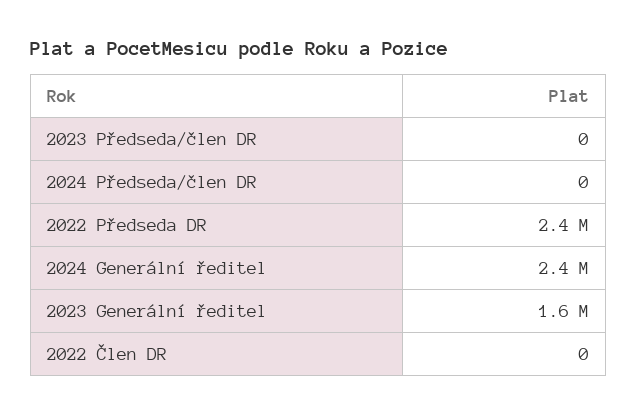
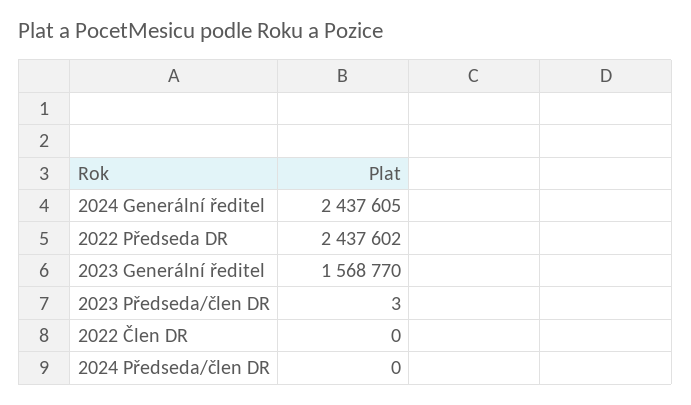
  {
-   "2023 Předseda/člen DR": 0,
+   "2023 Předseda/člen DR": 3,
    "2024 Předseda/člen DR": 0,
    "2022 Předseda DR": 2437602,
    "2024 Generální ředitel": 2437605,
    "2023 Generální ředitel": 1568770,
    "2022 Člen DR": 0
  }

